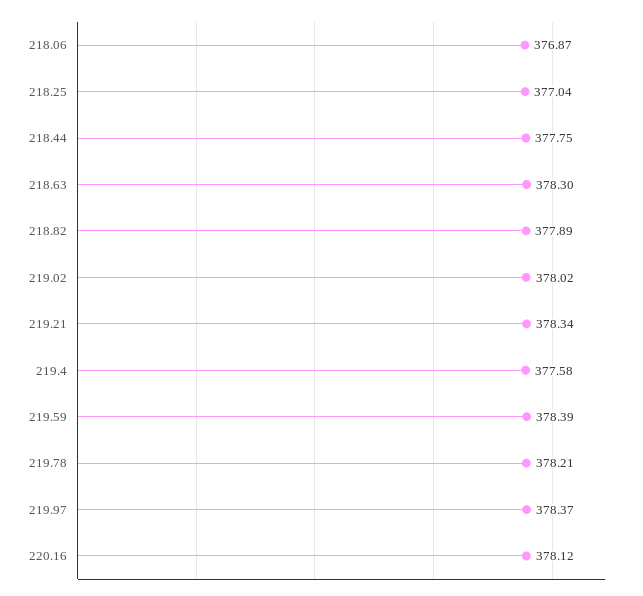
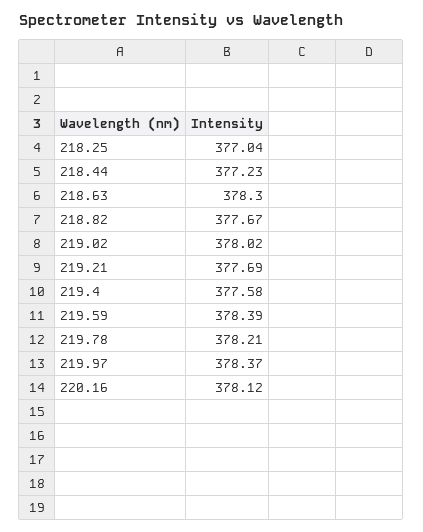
  {
-   "218.06": 376.87,
    "218.25": 377.04,
-   "218.44": 377.75,
+   "218.44": 377.23,
    "218.63": 378.3,
-   "218.82": 377.89,
+   "218.82": 377.67,
    "219.02": 378.02,
-   "219.21": 378.34,
+   "219.21": 377.69,
    "219.4": 377.58,
    "219.59": 378.39,
    "219.78": 378.21,
    "219.97": 378.37,
    "220.16": 378.12
  }

